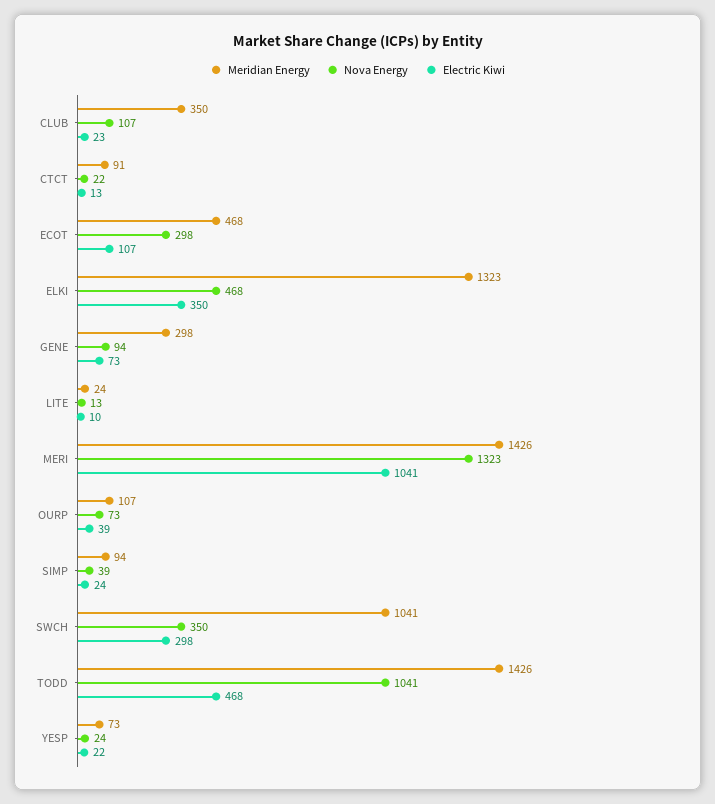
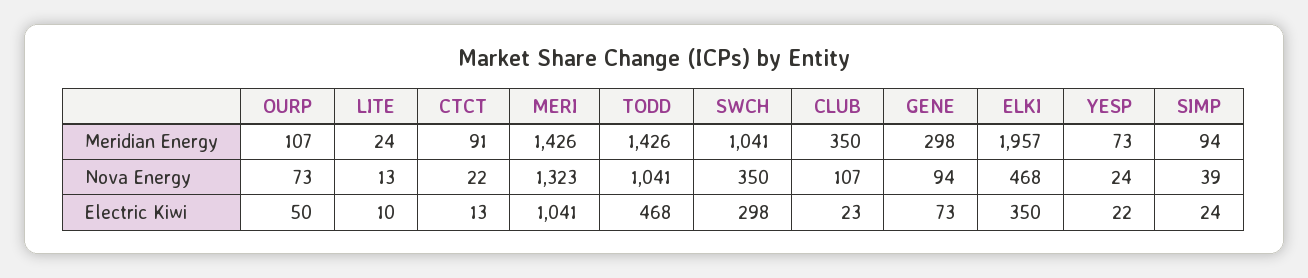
  {
    "Meridian Energy": {
      "CLUB": 350,
      "CTCT": 91,
-     "ECOT": 468,
-     "ELKI": 1323,
+     "ELKI": 1957,
      "GENE": 298,
      "LITE": 24,
      "MERI": 1426,
      "OURP": 107,
      "SIMP": 94,
      "SWCH": 1041,
      "TODD": 1426,
      "YESP": 73
    },
    "Nova Energy": {
      "CLUB": 107,
      "CTCT": 22,
-     "ECOT": 298,
      "ELKI": 468,
      "GENE": 94,
      "LITE": 13,
      "MERI": 1323,
      "OURP": 73,
      "SIMP": 39,
      "SWCH": 350,
      "TODD": 1041,
      "YESP": 24
    },
    "Electric Kiwi": {
      "CLUB": 23,
      "CTCT": 13,
-     "ECOT": 107,
      "ELKI": 350,
      "GENE": 73,
      "LITE": 10,
      "MERI": 1041,
-     "OURP": 39,
+     "OURP": 50,
      "SIMP": 24,
      "SWCH": 298,
      "TODD": 468,
      "YESP": 22
    }
  }

